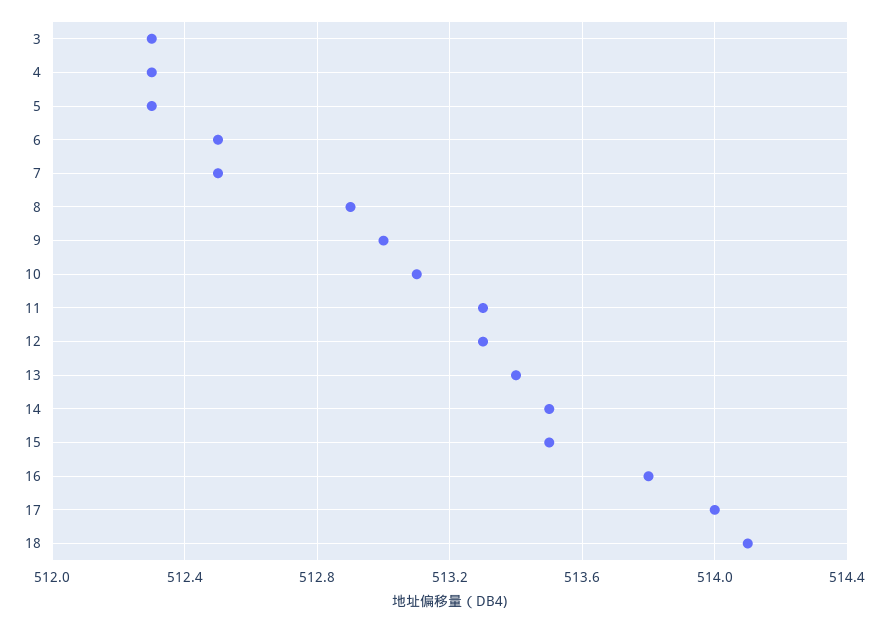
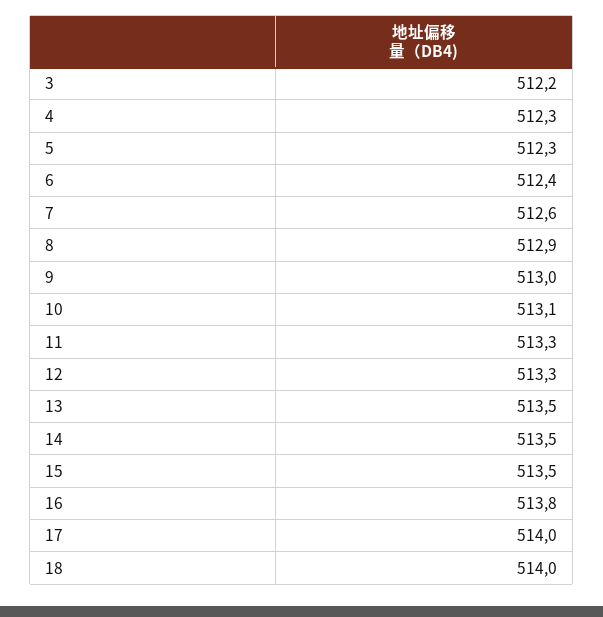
  {
-   "3": 512.3,
+   "3": 512.2,
    "4": 512.3,
    "5": 512.3,
-   "6": 512.5,
+   "6": 512.4,
-   "7": 512.5,
+   "7": 512.6,
    "8": 512.9,
    "9": 513,
    "10": 513.1,
    "11": 513.3,
    "12": 513.3,
-   "13": 513.4,
+   "13": 513.5,
    "14": 513.5,
    "15": 513.5,
    "16": 513.8,
    "17": 514,
-   "18": 514.1
+   "18": 514
  }

